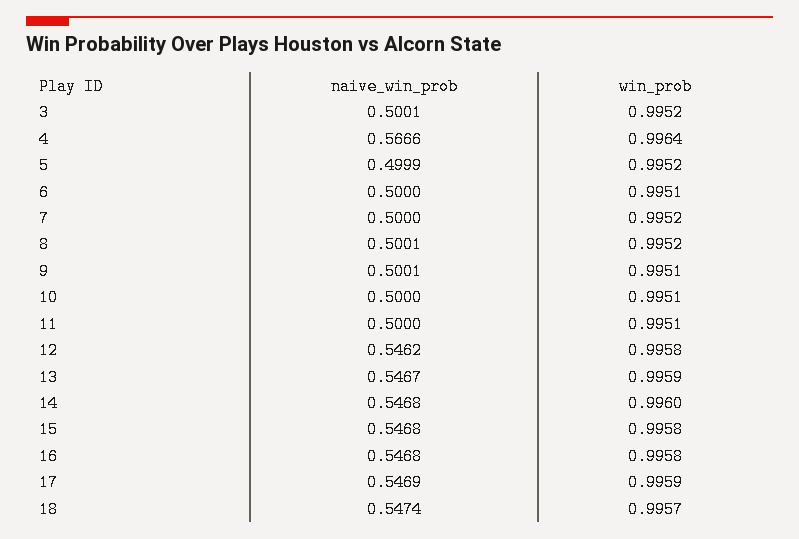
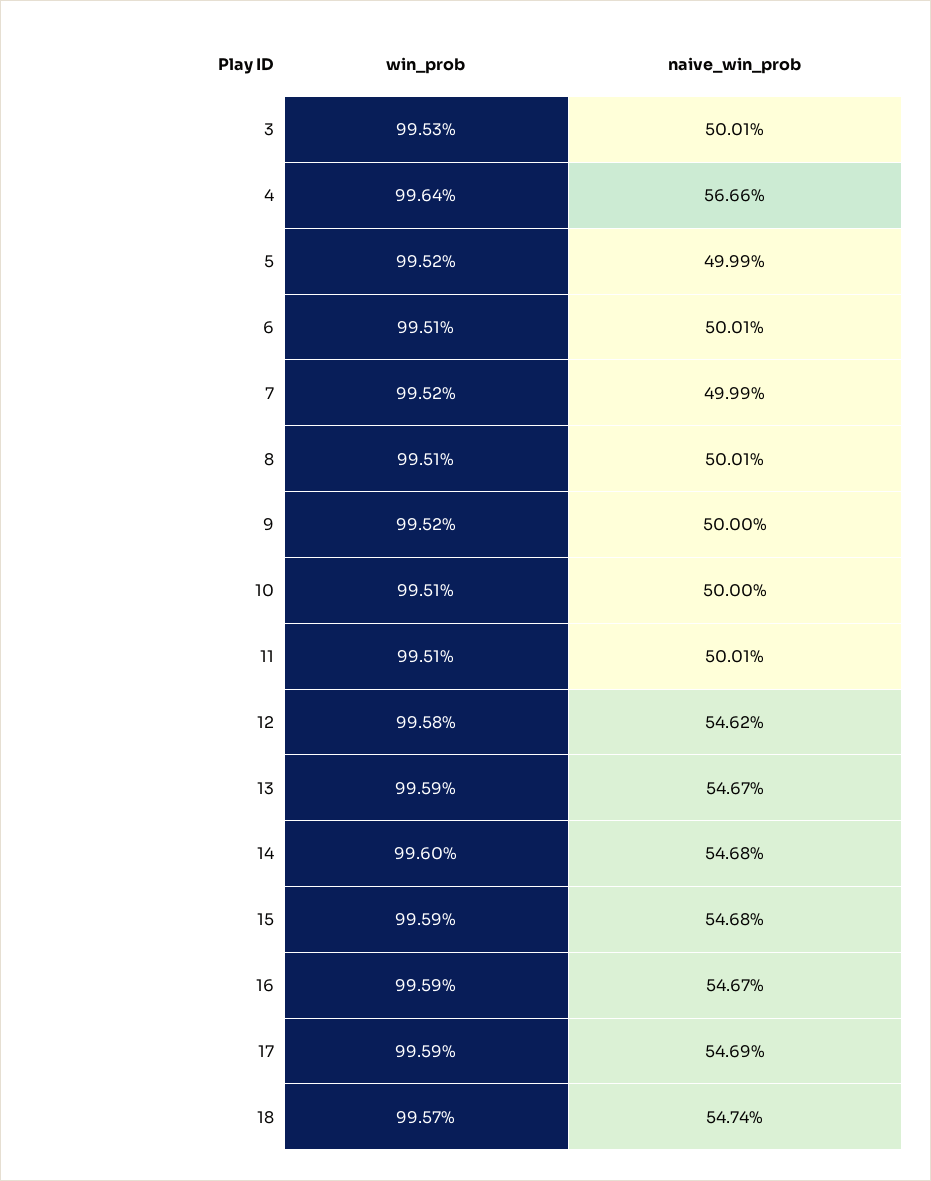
  {
    "naive_win_prob": {
      "3": 0.5001,
      "4": 0.5666,
      "5": 0.4999,
-     "6": 0.5,
+     "6": 0.5001,
-     "7": 0.5,
+     "7": 0.4999,
      "8": 0.5001,
-     "9": 0.5001,
+     "9": 0.5,
      "10": 0.5,
-     "11": 0.5,
+     "11": 0.5001,
      "12": 0.5462,
      "13": 0.5467,
      "14": 0.5468,
      "15": 0.5468,
-     "16": 0.5468,
+     "16": 0.5467,
      "17": 0.5469,
      "18": 0.5474
    },
    "win_prob": {
-     "3": 0.9952,
+     "3": 0.9953,
      "4": 0.9964,
      "5": 0.9952,
      "6": 0.9951,
      "7": 0.9952,
-     "8": 0.9952,
+     "8": 0.9951,
-     "9": 0.9951,
+     "9": 0.9952,
      "10": 0.9951,
      "11": 0.9951,
      "12": 0.9958,
      "13": 0.9959,
      "14": 0.996,
-     "15": 0.9958,
+     "15": 0.9959,
-     "16": 0.9958,
+     "16": 0.9959,
      "17": 0.9959,
      "18": 0.9957
    }
  }

